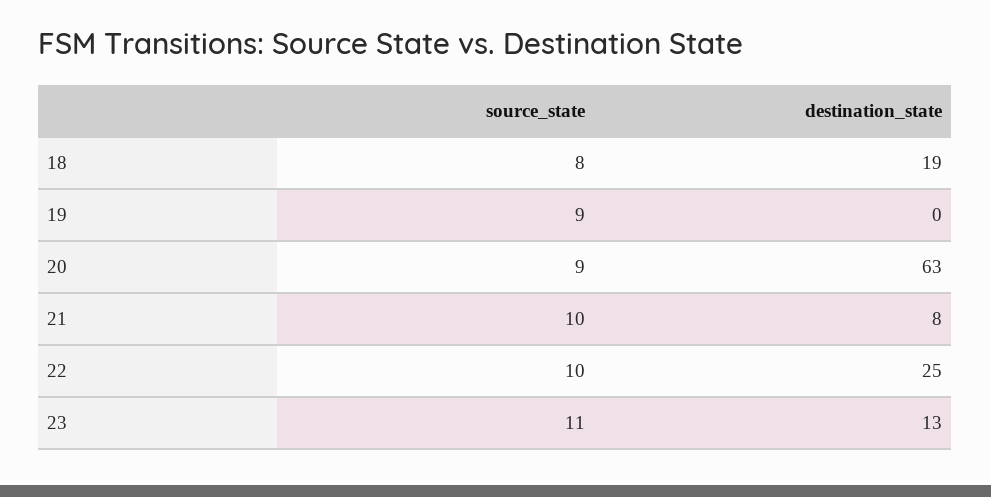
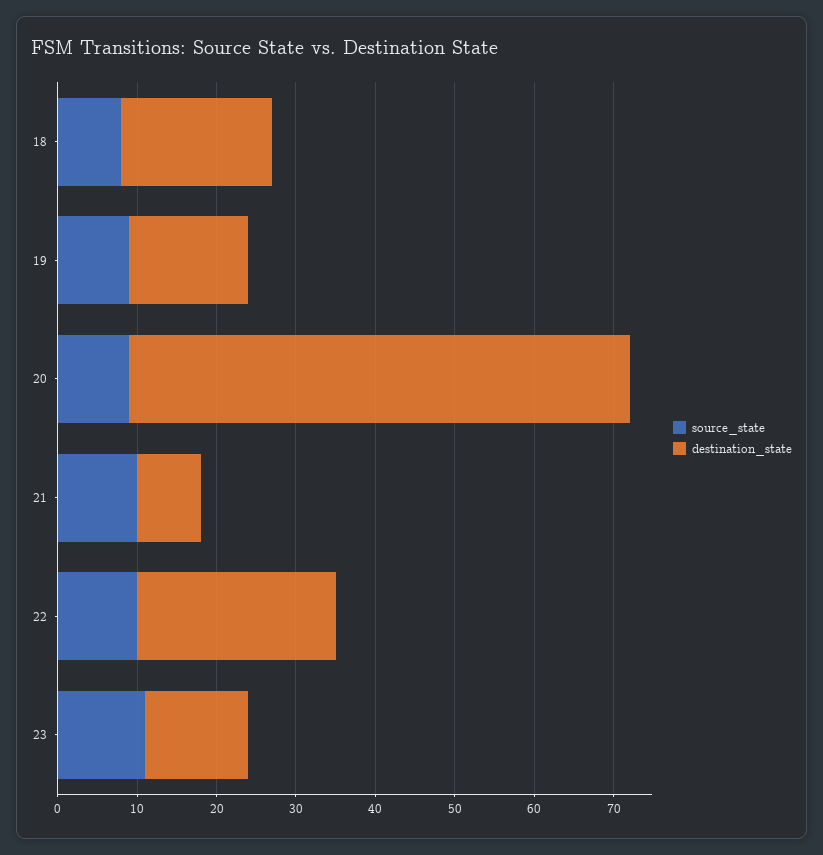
  {
    "source_state": {
      "18": 8,
      "19": 9,
      "20": 9,
      "21": 10,
      "22": 10,
      "23": 11
    },
    "destination_state": {
      "18": 19,
-     "19": 0,
+     "19": 15,
      "20": 63,
      "21": 8,
      "22": 25,
      "23": 13
    }
  }

